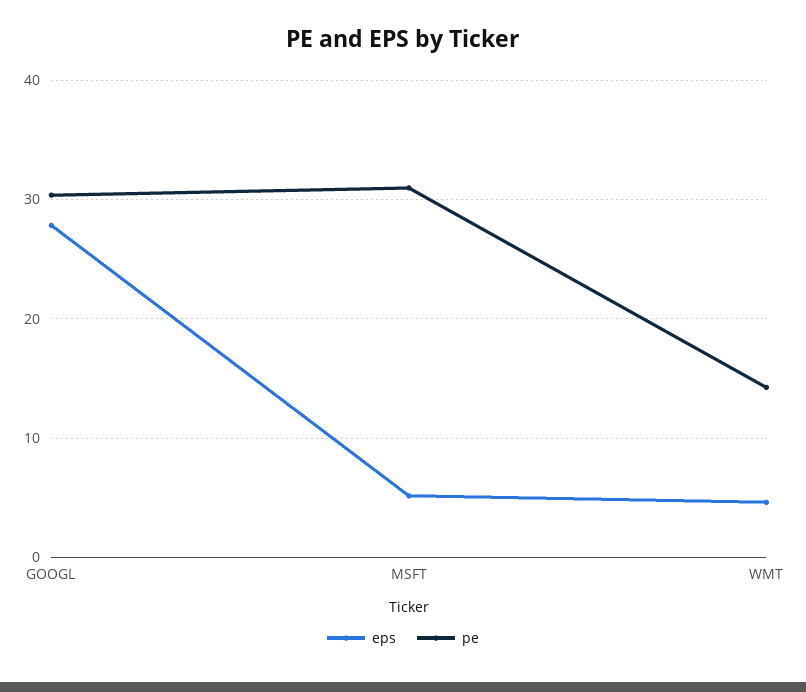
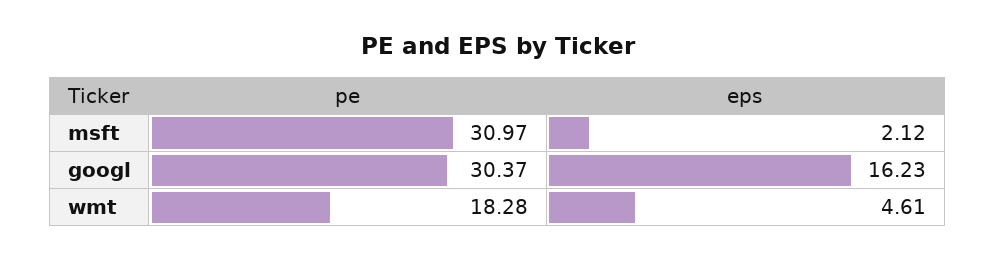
  {
    "eps": {
-     "GOOGL": 28,
+     "GOOGL": 16.23,
-     "MSFT": 5,
+     "MSFT": 2.12,
      "WMT": 4.61
    },
    "pe": {
      "GOOGL": 30.37,
      "MSFT": 30.97,
-     "WMT": 14
+     "WMT": 18.28
    }
  }

